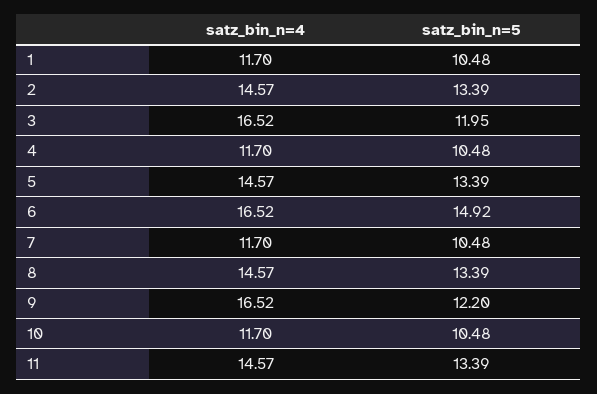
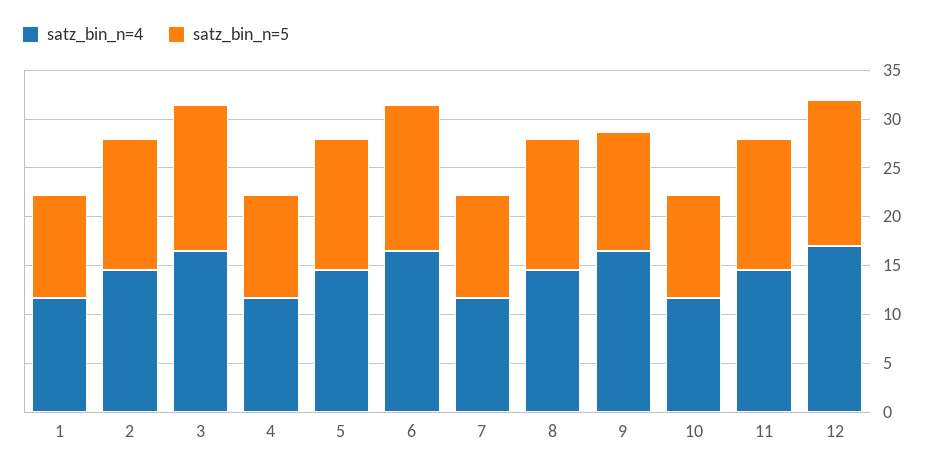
  {
    "satz_bin_n=4": {
      "1": 11.7,
      "2": 14.57,
      "3": 16.52,
      "4": 11.7,
      "5": 14.57,
      "6": 16.52,
      "7": 11.7,
      "8": 14.57,
      "9": 16.52,
      "10": 11.7,
-     "11": 14.57
+     "11": 14.57,
+     "12": 17
    },
    "satz_bin_n=5": {
      "1": 10.48,
      "2": 13.39,
-     "3": 11.95,
+     "3": 15,
      "4": 10.48,
      "5": 13.39,
      "6": 14.92,
      "7": 10.48,
      "8": 13.39,
      "9": 12.2,
      "10": 10.48,
-     "11": 13.39
+     "11": 13.39,
+     "12": 15
    }
  }

